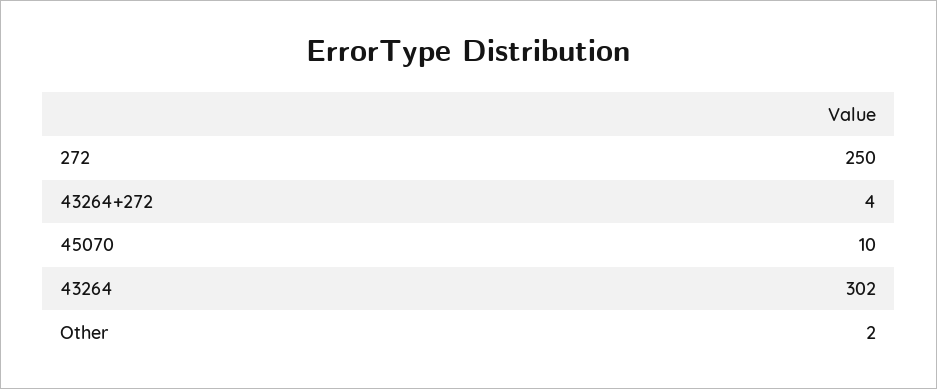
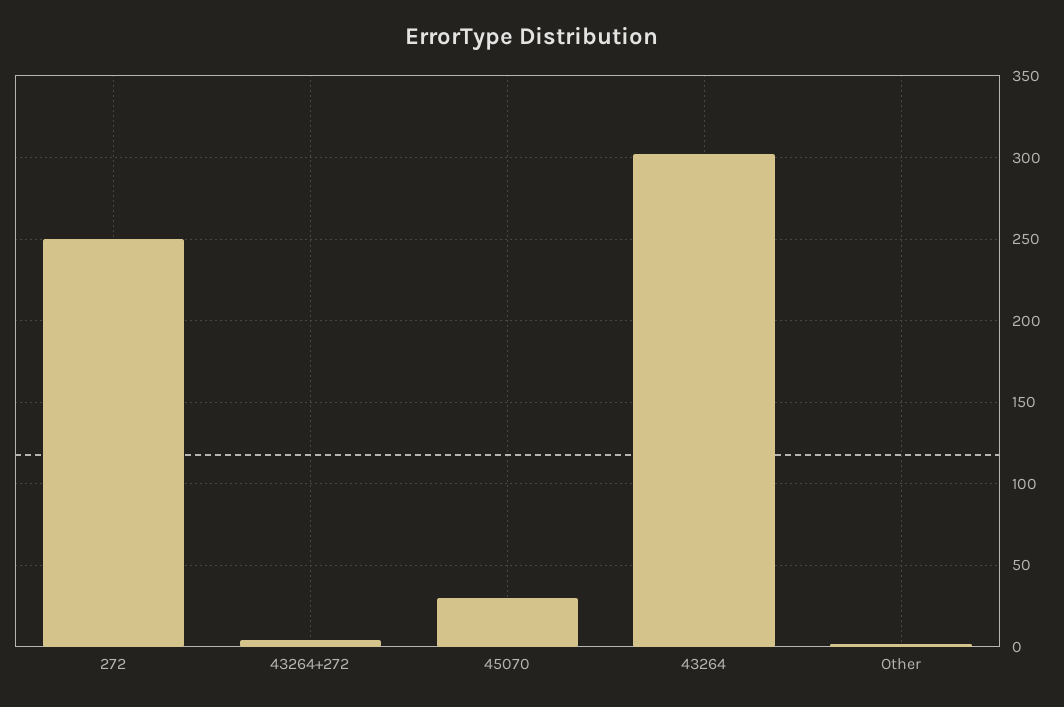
  {
    "272": 250,
    "43264+272": 4,
-   "45070": 10,
+   "45070": 30,
    "43264": 302,
    "Other": 2
  }

